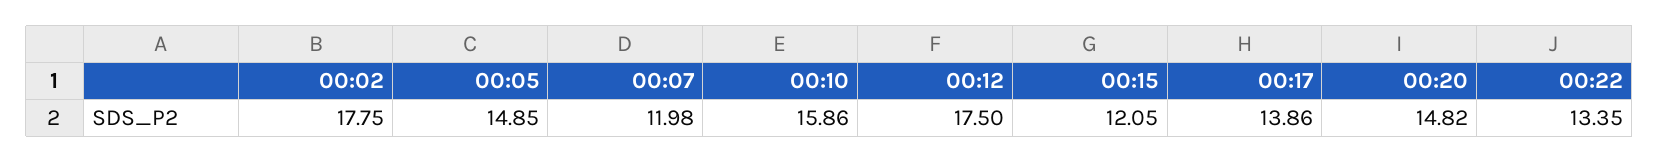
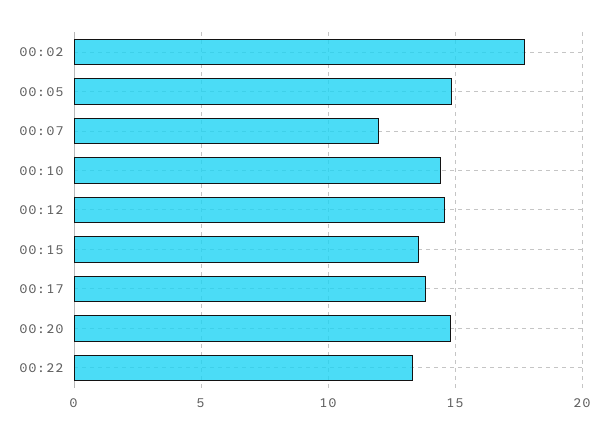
  {
    "00:02": 17.75,
    "00:05": 14.85,
    "00:07": 11.98,
-   "00:10": 15.86,
+   "00:10": 14.5,
-   "00:12": 17.5,
+   "00:12": 14.5,
-   "00:15": 12.05,
+   "00:15": 13.5,
    "00:17": 13.86,
    "00:20": 14.82,
    "00:22": 13.35
  }

